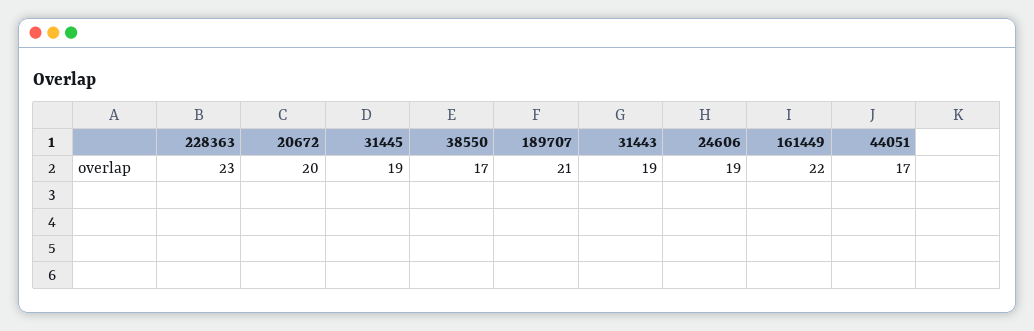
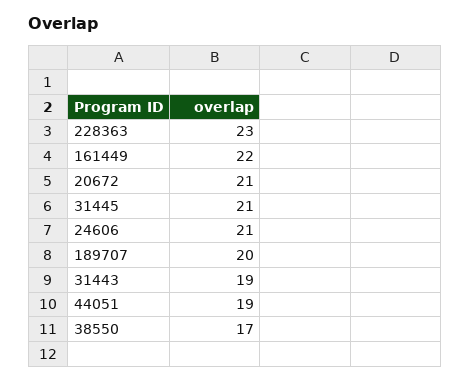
  {
    "228363": 23,
-   "20672": 20,
+   "20672": 21,
-   "31445": 19,
+   "31445": 21,
    "38550": 17,
-   "189707": 21,
+   "189707": 20,
    "31443": 19,
-   "24606": 19,
+   "24606": 21,
    "161449": 22,
-   "44051": 17
+   "44051": 19
  }

